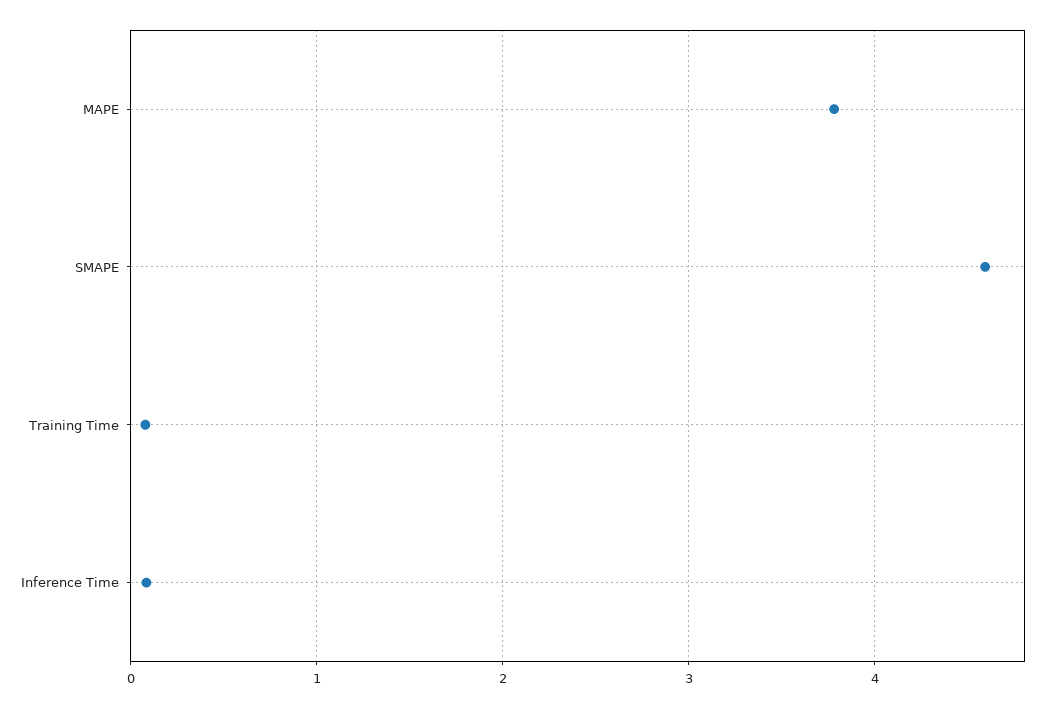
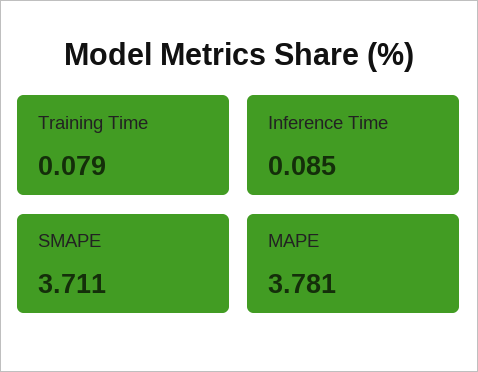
  {
    "MAPE": 3.781,
-   "SMAPE": 4.6,
+   "SMAPE": 3.711,
    "Training Time": 0.079,
    "Inference Time": 0.085
  }

